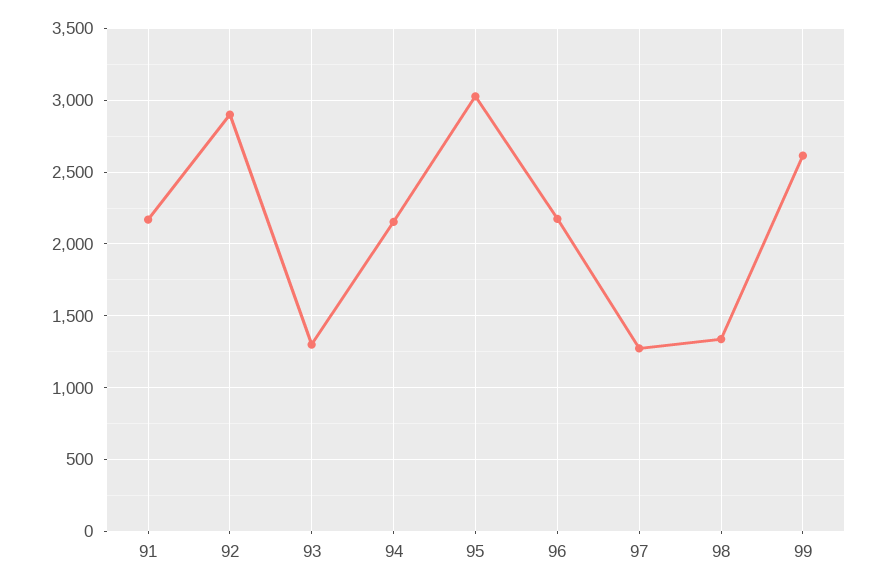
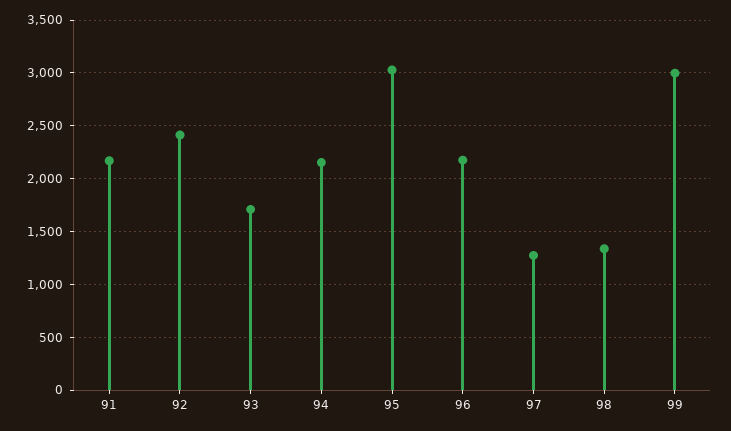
  {
    "91": 2150,
-   "92": 2900,
+   "92": 2400,
-   "93": 1300,
+   "93": 1700,
    "94": 2150,
    "95": 3050,
    "96": 2200,
    "97": 1250,
    "98": 1350,
-   "99": 2600
+   "99": 3000
  }

